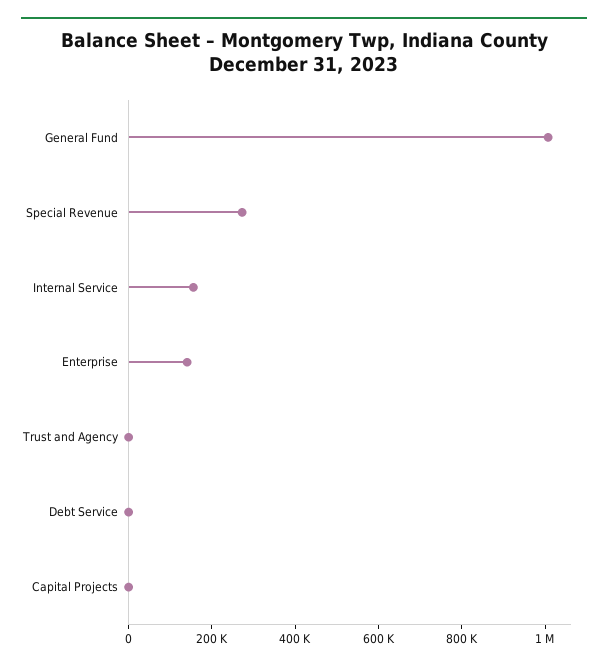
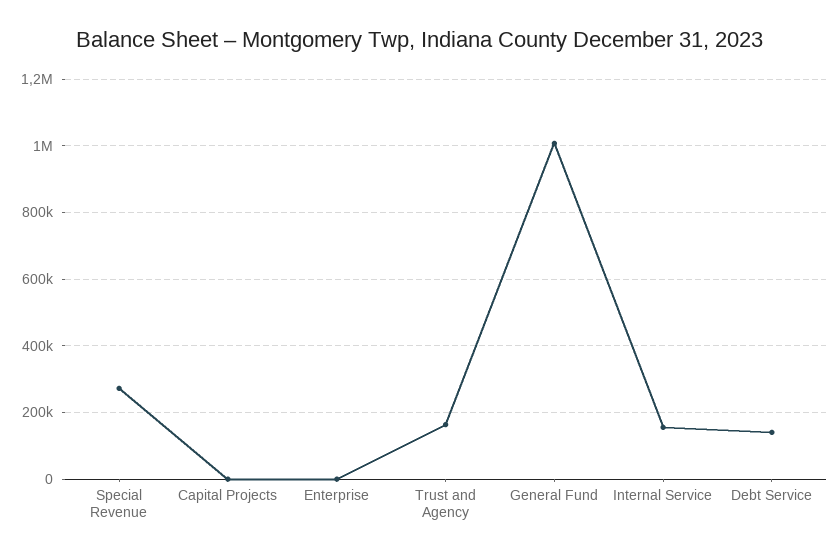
  {
    "General Fund": 1000000,
    "Special Revenue": 280000,
    "Internal Service": 160000,
-   "Enterprise": 150000,
+   "Enterprise": 0,
-   "Trust and Agency": 0,
+   "Trust and Agency": 160000,
-   "Debt Service": 0,
+   "Debt Service": 140000,
    "Capital Projects": 0
  }

